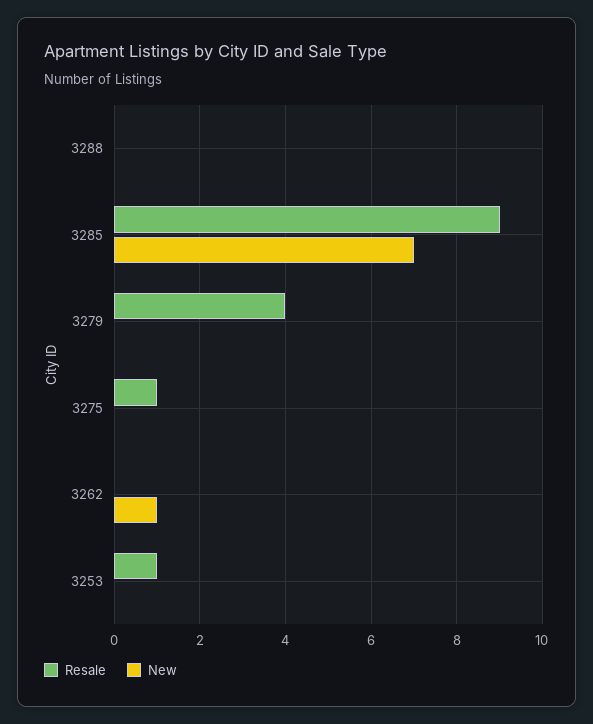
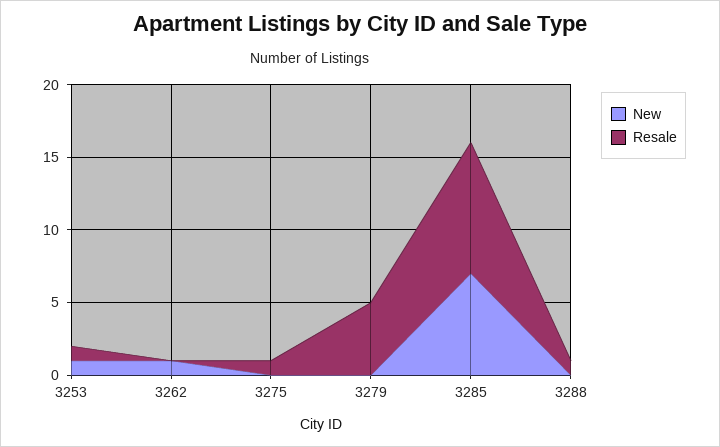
  {
    "Resale": {
-     "3288": 0,
+     "3288": 1,
      "3285": 9,
-     "3279": 4,
+     "3279": 5,
      "3275": 1,
      "3262": 0,
      "3253": 1
    },
    "New": {
      "3288": 0,
      "3285": 7,
      "3279": 0,
      "3275": 0,
      "3262": 1,
-     "3253": 0
+     "3253": 1
    }
  }

